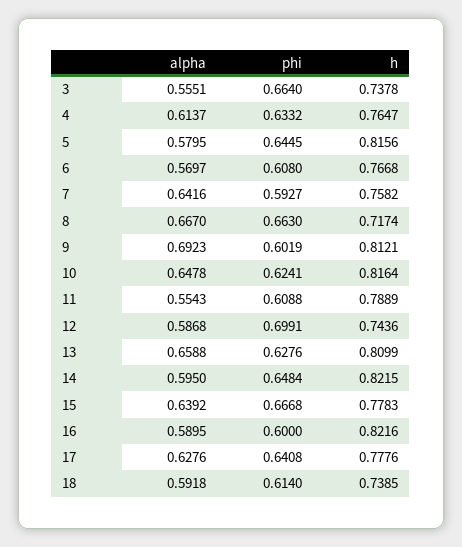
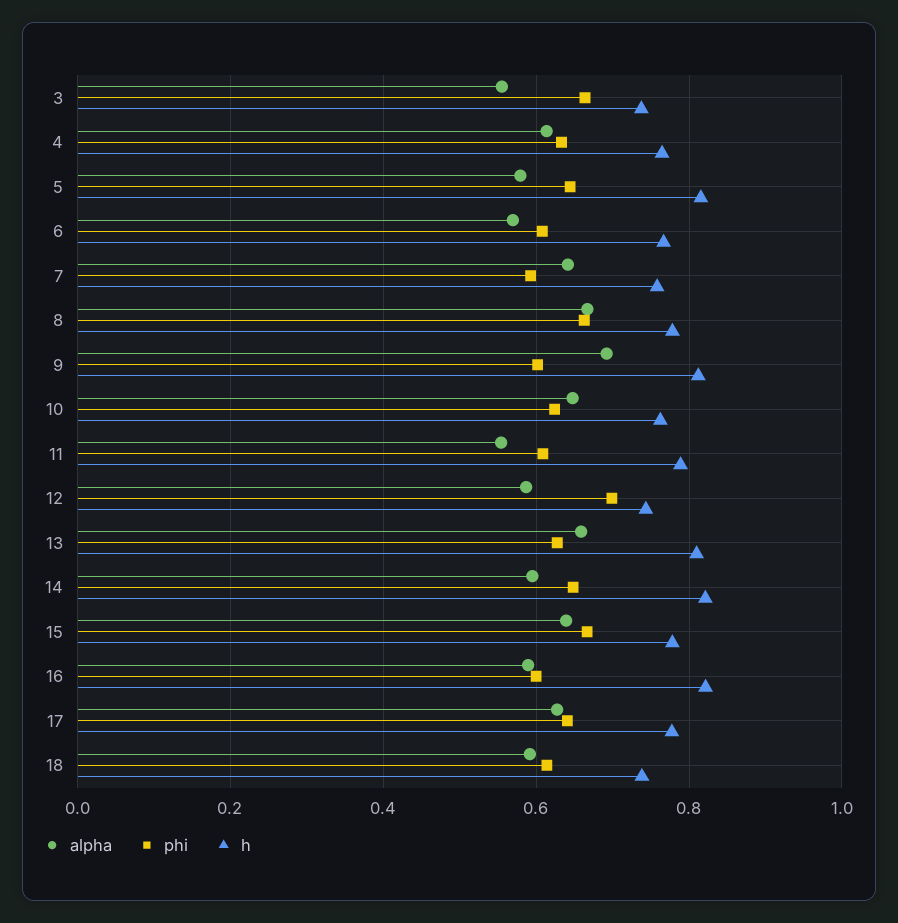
  {
    "alpha": {
      "3": 0.5551,
      "4": 0.6137,
      "5": 0.5795,
      "6": 0.5697,
      "7": 0.6416,
      "8": 0.667,
      "9": 0.6923,
      "10": 0.6478,
      "11": 0.5543,
      "12": 0.5868,
      "13": 0.6588,
      "14": 0.595,
      "15": 0.6392,
      "16": 0.5895,
      "17": 0.6276,
      "18": 0.5918
    },
    "phi": {
      "3": 0.664,
      "4": 0.6332,
      "5": 0.6445,
      "6": 0.608,
      "7": 0.5927,
      "8": 0.663,
      "9": 0.6019,
      "10": 0.6241,
      "11": 0.6088,
      "12": 0.6991,
      "13": 0.6276,
      "14": 0.6484,
      "15": 0.6668,
      "16": 0.6,
      "17": 0.6408,
      "18": 0.614
    },
    "h": {
      "3": 0.7378,
      "4": 0.7647,
      "5": 0.8156,
      "6": 0.7668,
      "7": 0.7582,
-     "8": 0.7174,
+     "8": 0.78,
      "9": 0.8121,
-     "10": 0.8164,
+     "10": 0.76,
      "11": 0.7889,
      "12": 0.7436,
      "13": 0.8099,
      "14": 0.8215,
      "15": 0.7783,
      "16": 0.8216,
      "17": 0.7776,
      "18": 0.7385
    }
  }

